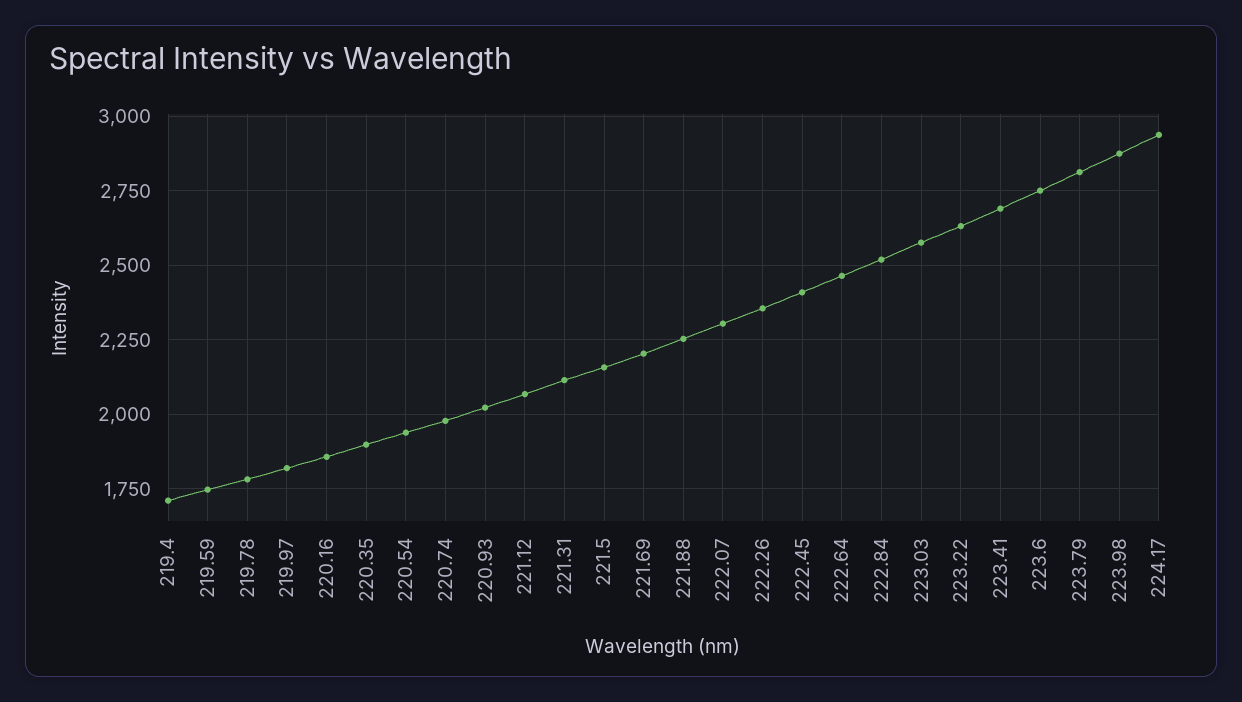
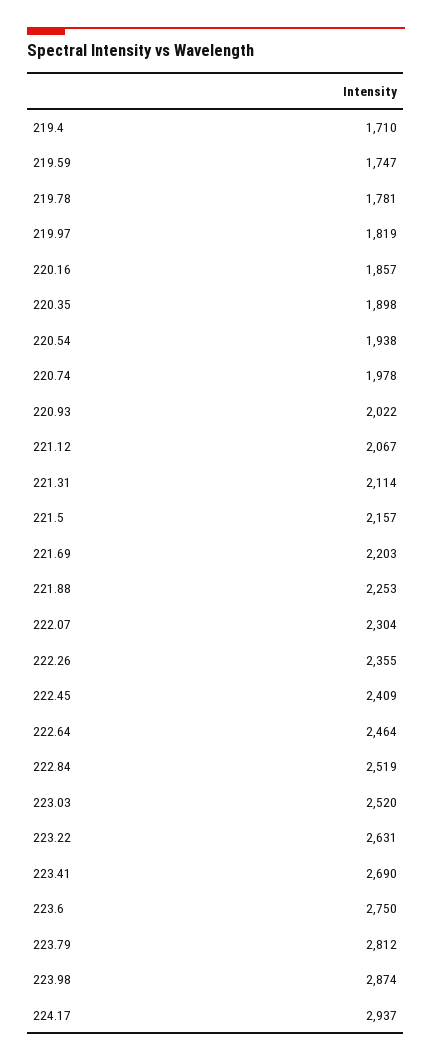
  {
    "219.4": 1710,
    "219.59": 1747,
    "219.78": 1781,
    "219.97": 1819,
    "220.16": 1857,
    "220.35": 1898,
    "220.54": 1938,
    "220.74": 1978,
    "220.93": 2022,
    "221.12": 2067,
    "221.31": 2114,
    "221.5": 2157,
    "221.69": 2203,
    "221.88": 2253,
    "222.07": 2304,
    "222.26": 2355,
    "222.45": 2409,
    "222.64": 2464,
    "222.84": 2519,
-   "223.03": 2575,
+   "223.03": 2520,
    "223.22": 2631,
    "223.41": 2690,
    "223.6": 2750,
    "223.79": 2812,
    "223.98": 2874,
    "224.17": 2937
  }

